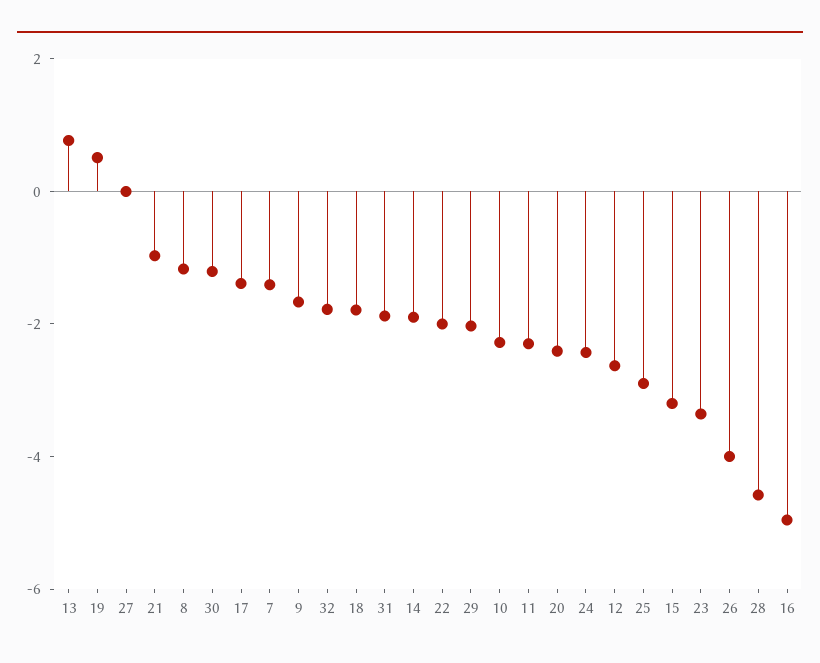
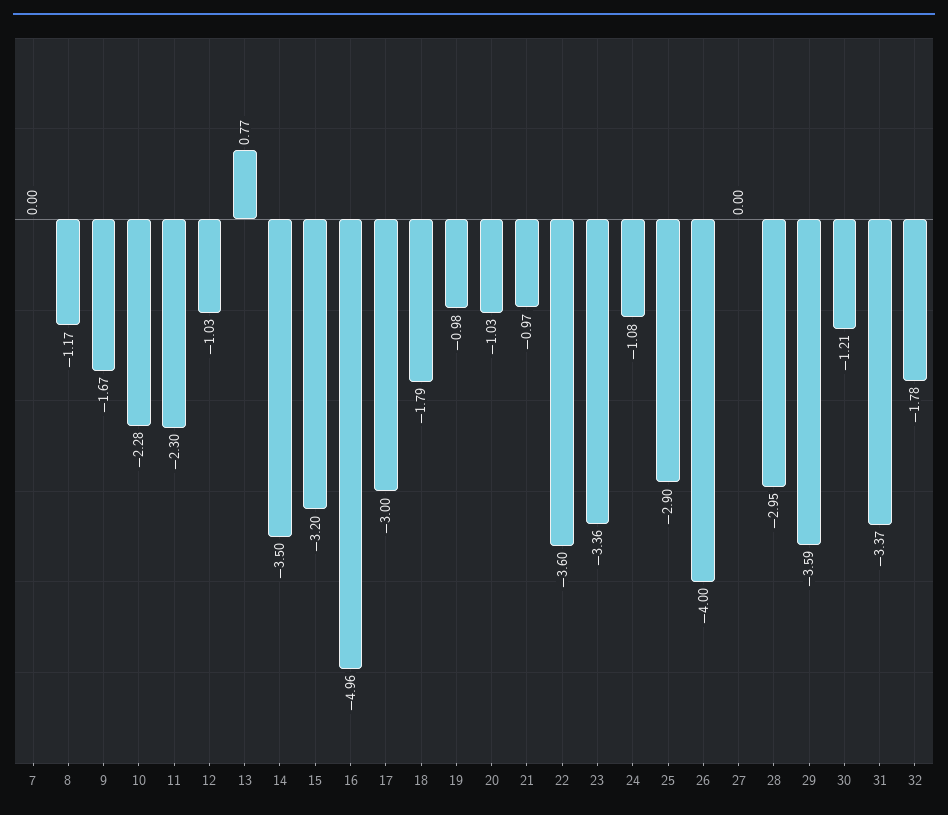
  {
    "13": 0.77,
-   "19": 0.5,
+   "19": -0.98,
    "27": 0,
    "21": -0.97,
    "8": -1.17,
    "30": -1.21,
-   "17": -1.5,
+   "17": -3,
-   "7": -1.5,
+   "7": 0,
    "9": -1.67,
    "32": -1.78,
    "18": -1.79,
-   "31": -2,
+   "31": -3.37,
-   "14": -2,
+   "14": -3.5,
-   "22": -2,
+   "22": -3.6,
-   "29": -2,
+   "29": -3.59,
    "10": -2.28,
    "11": -2.3,
-   "20": -2.5,
+   "20": -1.03,
-   "24": -2.5,
+   "24": -1.08,
-   "12": -2.5,
+   "12": -1.03,
    "25": -2.9,
    "15": -3.2,
    "23": -3.36,
    "26": -4,
-   "28": -4.5,
+   "28": -2.95,
    "16": -4.96
  }

